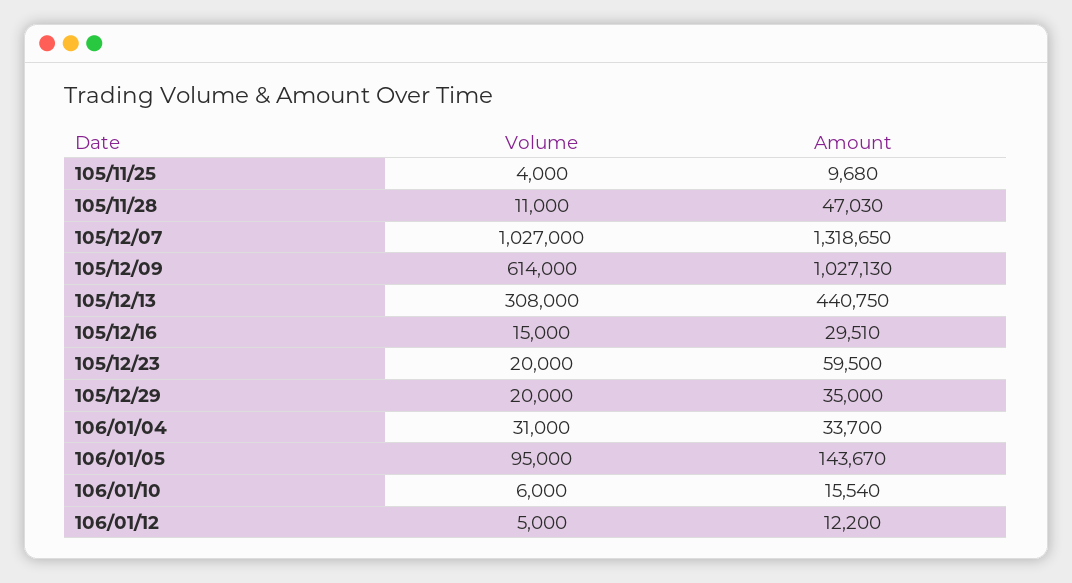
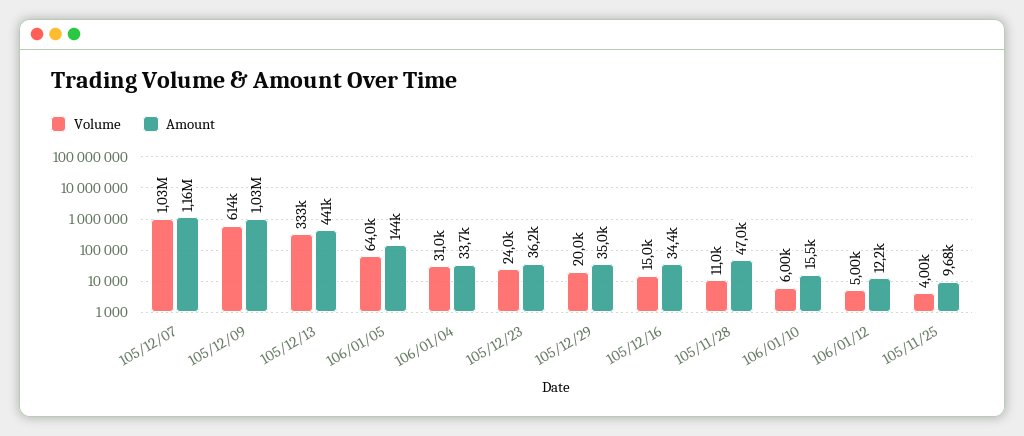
  {
    "Volume": {
      "105/11/25": 4000,
      "105/11/28": 11000,
      "105/12/07": 1027000,
      "105/12/09": 614000,
-     "105/12/13": 308000,
+     "105/12/13": 333000,
      "105/12/16": 15000,
-     "105/12/23": 20000,
+     "105/12/23": 24000,
      "105/12/29": 20000,
      "106/01/04": 31000,
-     "106/01/05": 95000,
+     "106/01/05": 64000,
      "106/01/10": 6000,
      "106/01/12": 5000
    },
    "Amount": {
      "105/11/25": 9680,
      "105/11/28": 47030,
-     "105/12/07": 1318650,
+     "105/12/07": 1160000,
      "105/12/09": 1027130,
      "105/12/13": 440750,
-     "105/12/16": 29510,
+     "105/12/16": 34400,
-     "105/12/23": 59500,
+     "105/12/23": 36200,
      "105/12/29": 35000,
      "106/01/04": 33700,
      "106/01/05": 143670,
      "106/01/10": 15540,
      "106/01/12": 12200
    }
  }

